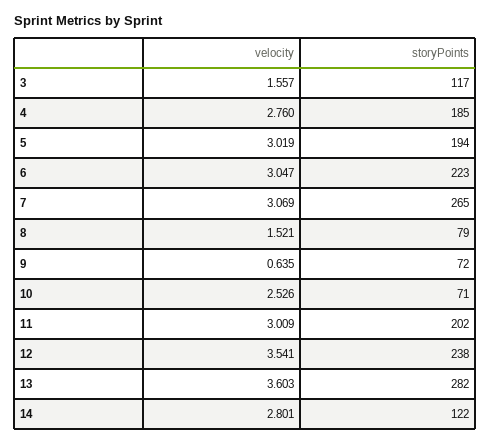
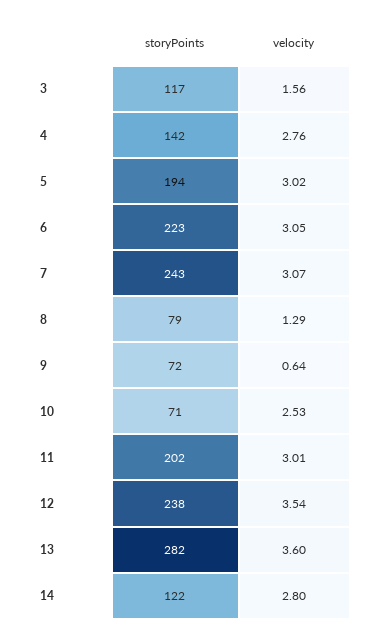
  {
    "velocity": {
      "3": 1.557,
      "4": 2.76,
      "5": 3.019,
      "6": 3.047,
      "7": 3.069,
-     "8": 1.521,
+     "8": 1.29,
      "9": 0.635,
      "10": 2.526,
      "11": 3.009,
      "12": 3.541,
      "13": 3.603,
      "14": 2.801
    },
    "storyPoints": {
      "3": 117,
-     "4": 185,
+     "4": 142,
      "5": 194,
      "6": 223,
-     "7": 265,
+     "7": 243,
      "8": 79,
      "9": 72,
      "10": 71,
      "11": 202,
      "12": 238,
      "13": 282,
      "14": 122
    }
  }

